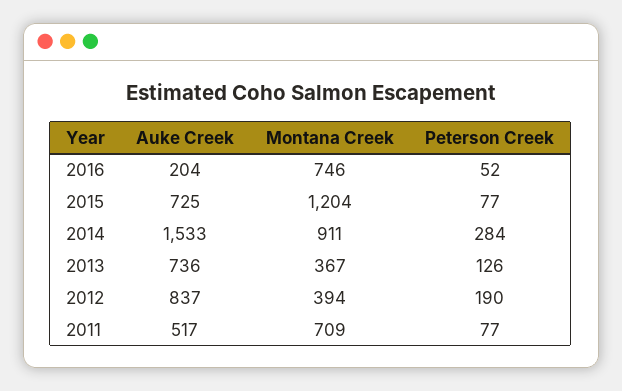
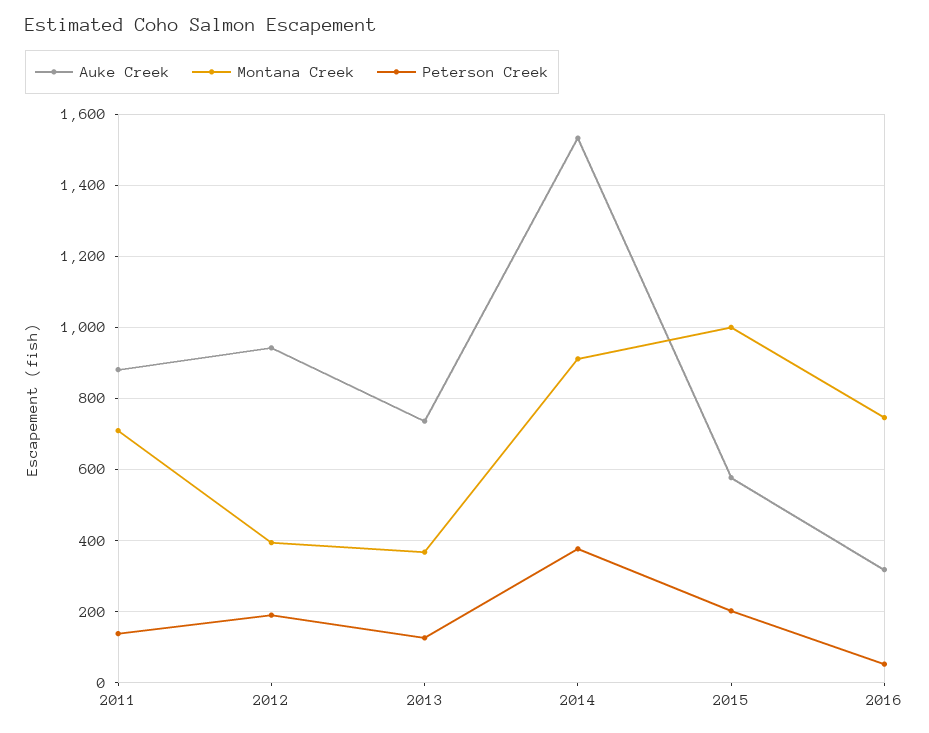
  {
    "Auke Creek": {
-     "2016": 204,
+     "2016": 320,
-     "2015": 725,
+     "2015": 580,
      "2014": 1533,
      "2013": 736,
-     "2012": 837,
+     "2012": 940,
-     "2011": 517
+     "2011": 880
    },
    "Montana Creek": {
      "2016": 746,
-     "2015": 1204,
+     "2015": 1000,
      "2014": 911,
      "2013": 367,
      "2012": 394,
      "2011": 709
    },
    "Peterson Creek": {
      "2016": 52,
-     "2015": 77,
+     "2015": 200,
-     "2014": 284,
+     "2014": 380,
      "2013": 126,
      "2012": 190,
-     "2011": 77
+     "2011": 140
    }
  }

